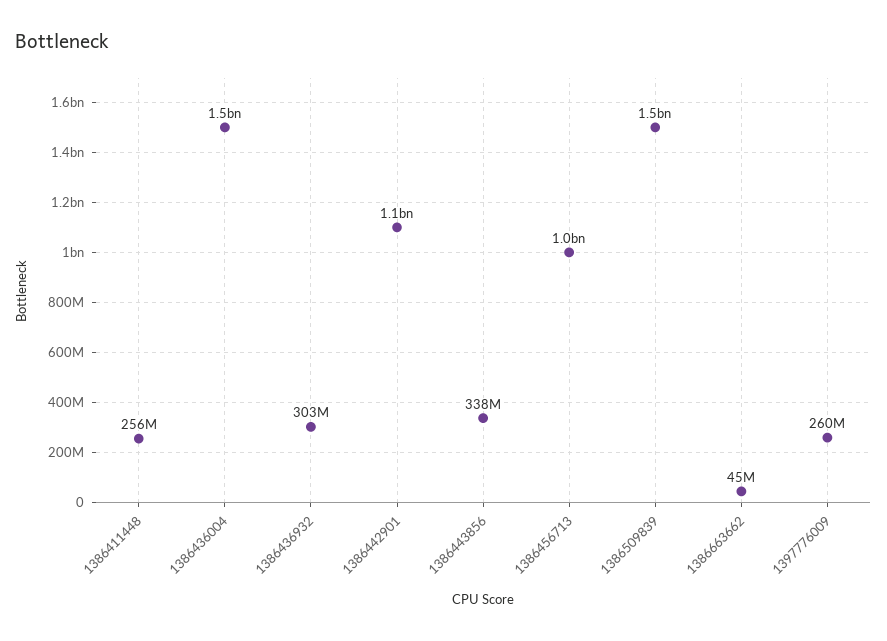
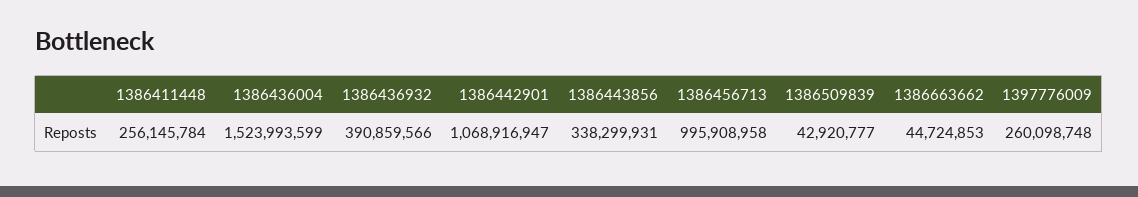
  {
    "1386411448": 256145784,
    "1386436004": 1523993599,
-   "1386436932": 303000000,
+   "1386436932": 390859566,
    "1386442901": 1068916947,
    "1386443856": 338299931,
    "1386456713": 995908958,
-   "1386509839": 1500000000,
+   "1386509839": 42920777,
    "1386663662": 44724853,
    "1397776009": 260098748
  }

